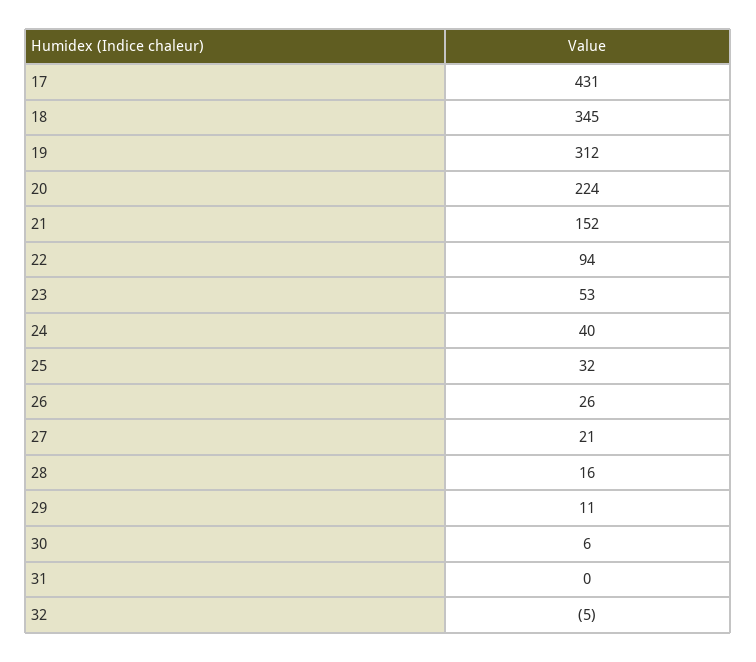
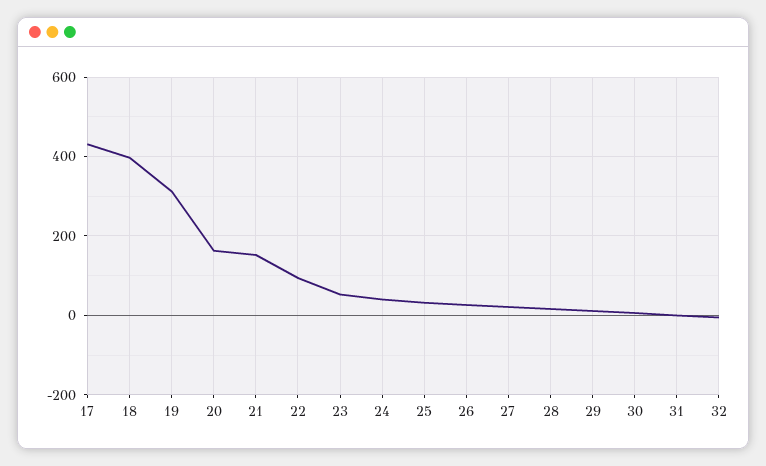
  {
    "17": 431,
-   "18": 345,
+   "18": 400,
    "19": 312,
-   "20": 224,
+   "20": 160,
    "21": 152,
    "22": 94,
    "23": 53,
    "24": 40,
    "25": 32,
    "26": 26,
    "27": 21,
    "28": 16,
    "29": 11,
    "30": 6,
    "31": 0,
    "32": -5
  }

